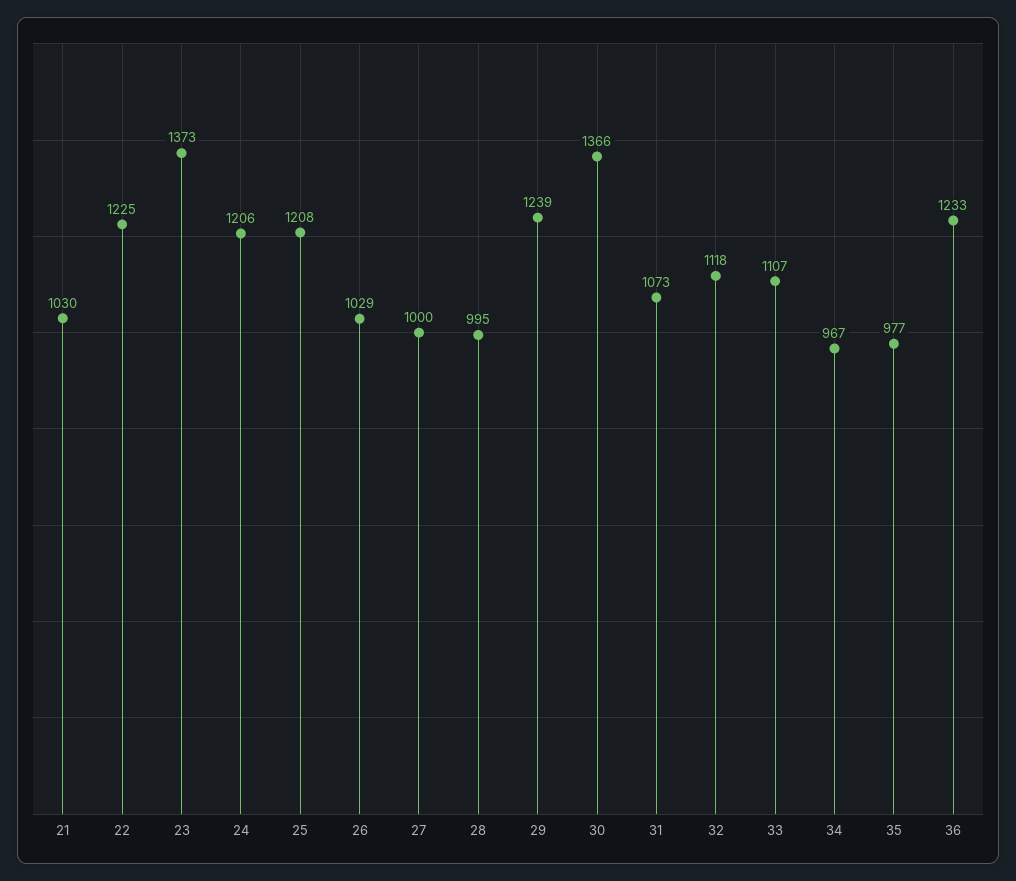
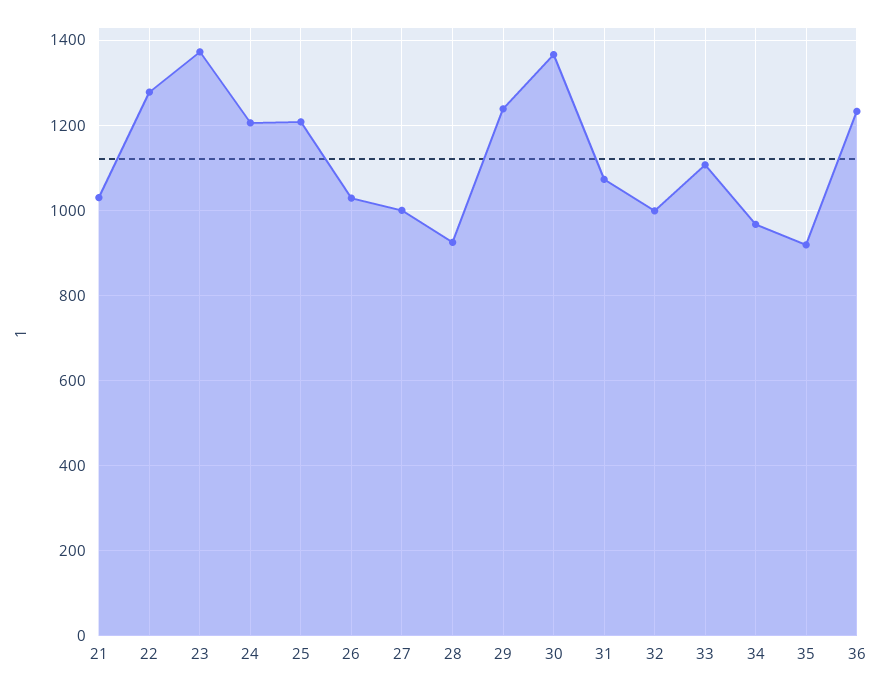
  {
    "21": 1030,
-   "22": 1225,
+   "22": 1280,
    "23": 1373,
    "24": 1206,
    "25": 1208,
    "26": 1029,
    "27": 1000,
-   "28": 995,
+   "28": 920,
    "29": 1239,
    "30": 1366,
    "31": 1073,
-   "32": 1118,
+   "32": 1000,
    "33": 1107,
    "34": 967,
-   "35": 977,
+   "35": 920,
    "36": 1233
  }

